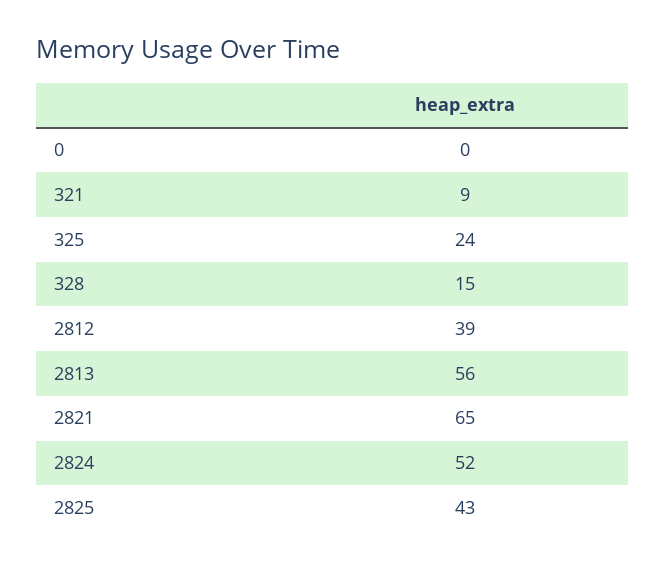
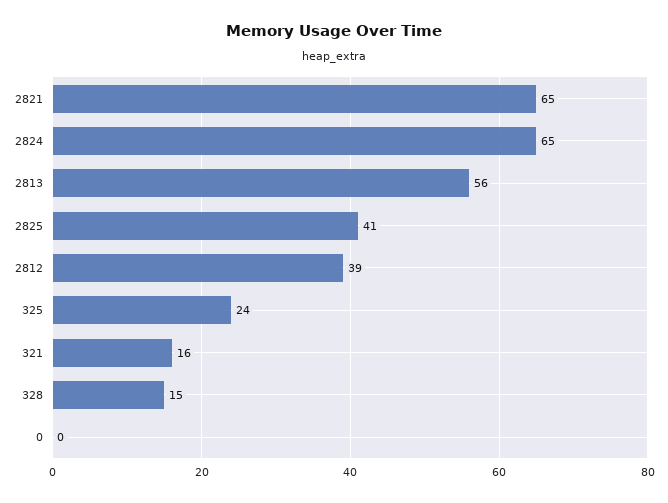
  {
    "0": 0,
-   "321": 9,
+   "321": 16,
    "325": 24,
    "328": 15,
    "2812": 39,
    "2813": 56,
    "2821": 65,
-   "2824": 52,
+   "2824": 65,
-   "2825": 43
+   "2825": 41
  }

